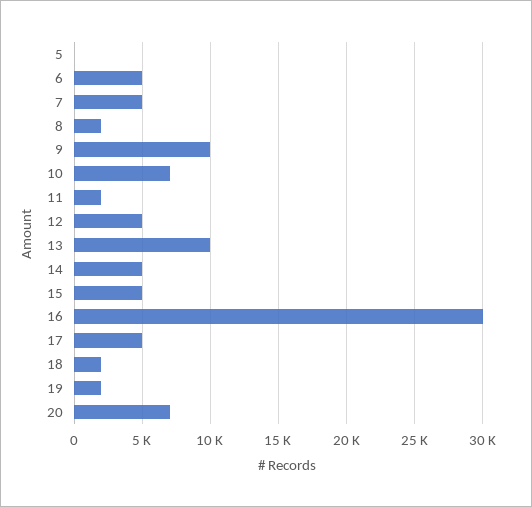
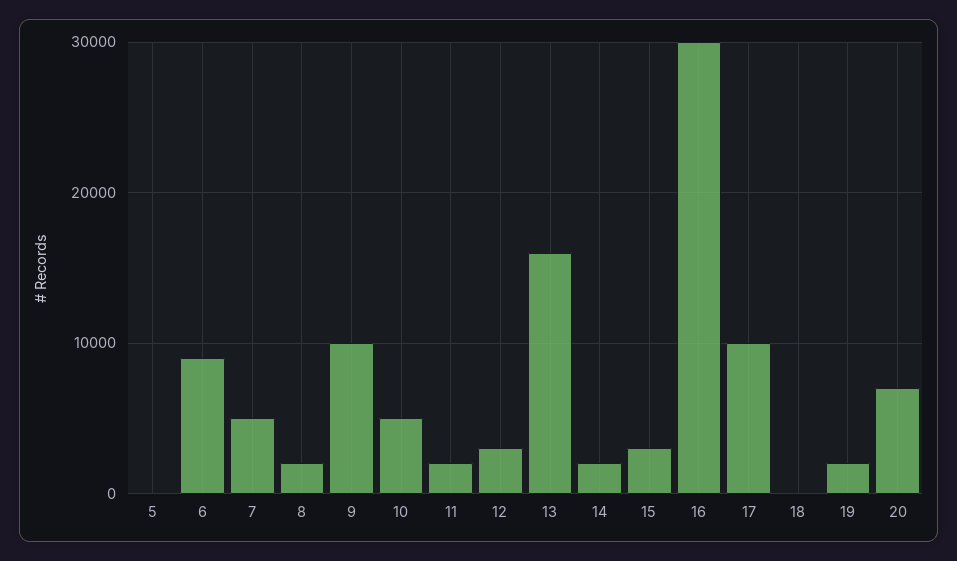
  {
    "5": 0,
-   "6": 5000,
+   "6": 9000,
    "7": 5000,
    "8": 2000,
    "9": 10000,
-   "10": 7000,
+   "10": 5000,
    "11": 2000,
-   "12": 5000,
+   "12": 3000,
-   "13": 10000,
+   "13": 16000,
-   "14": 5000,
+   "14": 2000,
-   "15": 5000,
+   "15": 3000,
    "16": 30000,
-   "17": 5000,
+   "17": 10000,
-   "18": 2000,
+   "18": 0,
    "19": 2000,
    "20": 7000
  }

